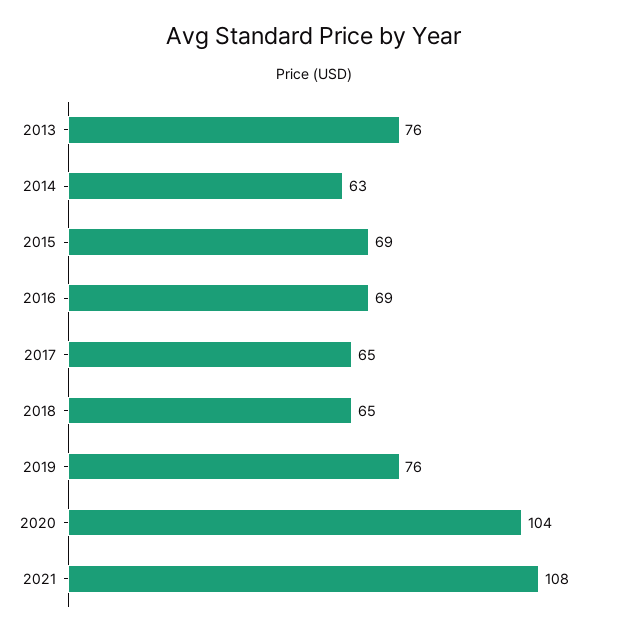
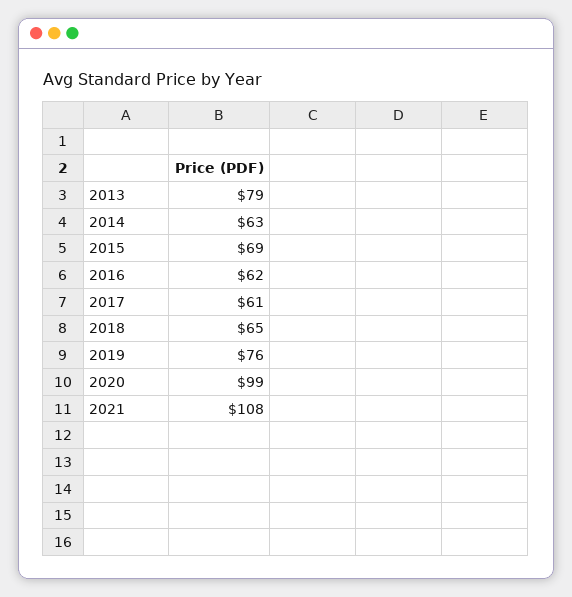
  {
-   "2013": 76,
+   "2013": 79,
    "2014": 63,
    "2015": 69,
-   "2016": 69,
+   "2016": 62,
-   "2017": 65,
+   "2017": 61,
    "2018": 65,
    "2019": 76,
-   "2020": 104,
+   "2020": 99,
    "2021": 108
  }

